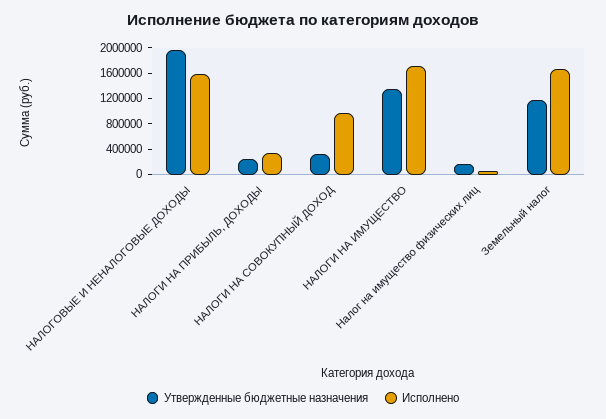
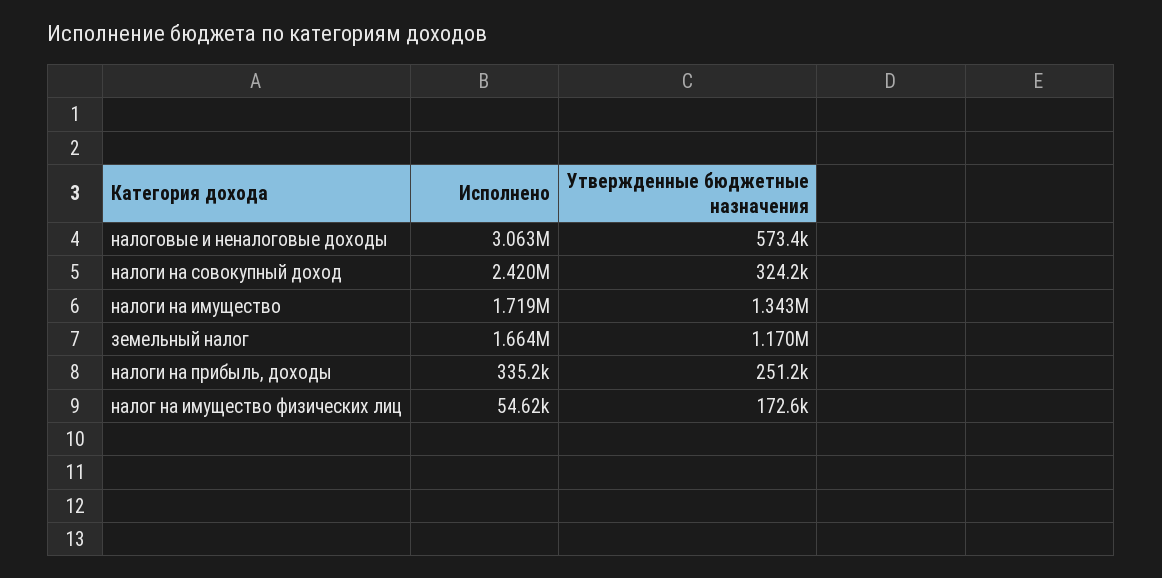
  {
    "Утвержденные бюджетные назначения": {
-     "НАЛОГОВЫЕ И НЕНАЛОГОВЫЕ ДОХОДЫ": 2000000,
+     "НАЛОГОВЫЕ И НЕНАЛОГОВЫЕ ДОХОДЫ": 573400,
      "НАЛОГИ НА ПРИБЫЛЬ, ДОХОДЫ": 251200,
      "НАЛОГИ НА СОВОКУПНЫЙ ДОХОД": 324200,
      "НАЛОГИ НА ИМУЩЕСТВО": 1343000,
      "Налог на имущество физических лиц": 172600,
      "Земельный налог": 1170000
    },
    "Исполнено": {
-     "НАЛОГОВЫЕ И НЕНАЛОГОВЫЕ ДОХОДЫ": 1600000,
+     "НАЛОГОВЫЕ И НЕНАЛОГОВЫЕ ДОХОДЫ": 3063000,
      "НАЛОГИ НА ПРИБЫЛЬ, ДОХОДЫ": 335200,
-     "НАЛОГИ НА СОВОКУПНЫЙ ДОХОД": 1000000,
+     "НАЛОГИ НА СОВОКУПНЫЙ ДОХОД": 2420000,
      "НАЛОГИ НА ИМУЩЕСТВО": 1719000,
      "Налог на имущество физических лиц": 54620,
      "Земельный налог": 1664000
    }
  }

